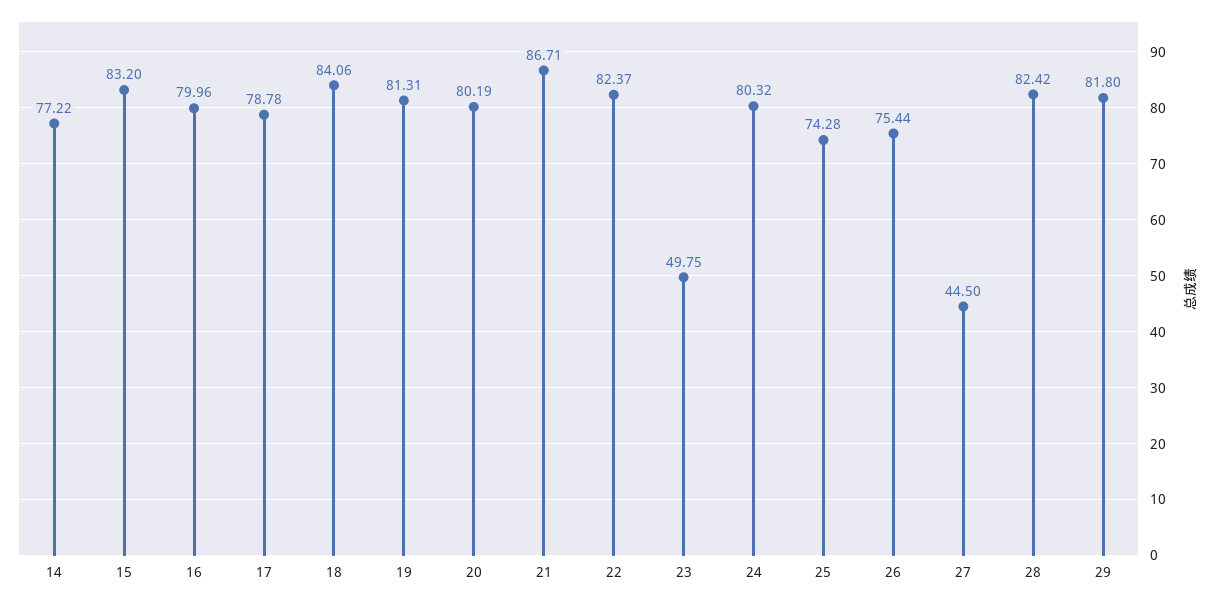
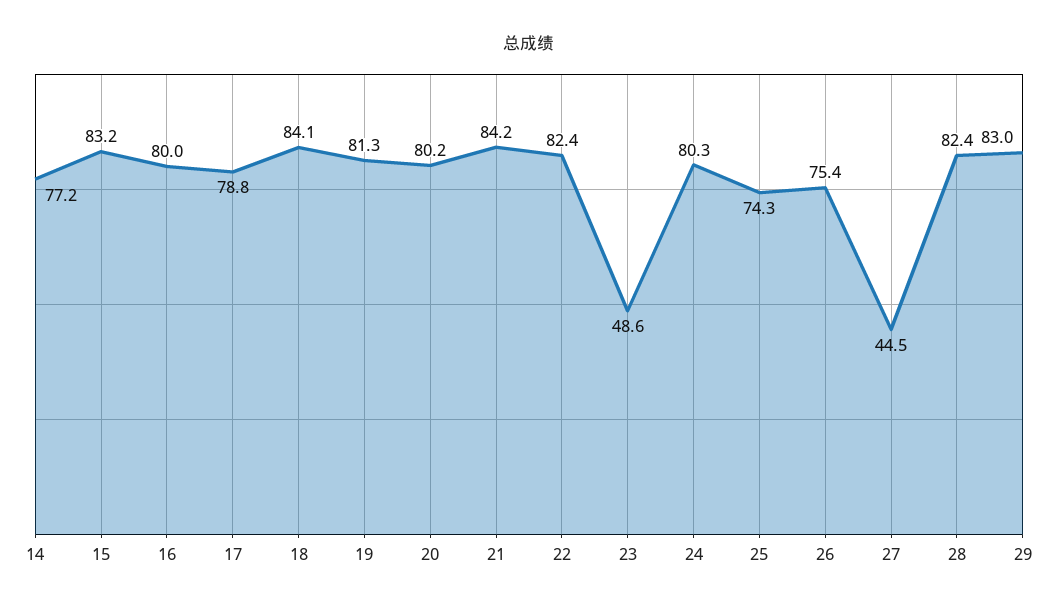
  {
    "14": 77.22,
    "15": 83.2,
    "16": 79.96,
    "17": 78.78,
    "18": 84.06,
    "19": 81.31,
    "20": 80.19,
-   "21": 86.71,
+   "21": 84.2,
    "22": 82.37,
-   "23": 49.75,
+   "23": 48.6,
    "24": 80.32,
    "25": 74.28,
    "26": 75.44,
    "27": 44.5,
    "28": 82.42,
-   "29": 81.8
+   "29": 83
  }

